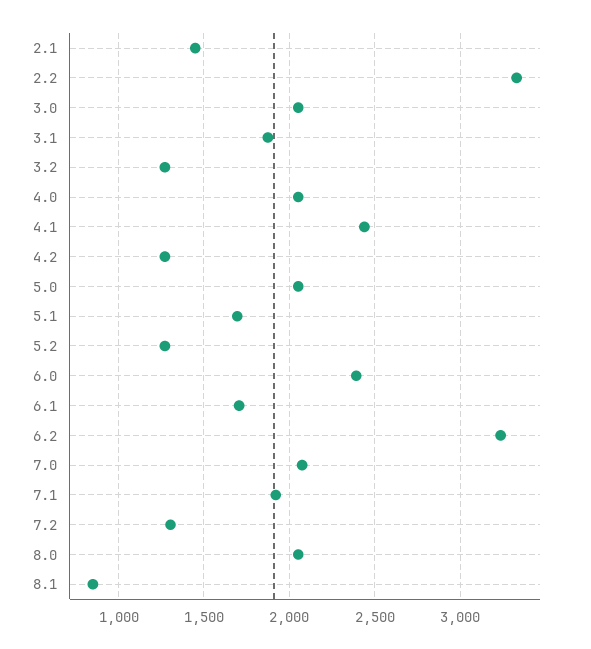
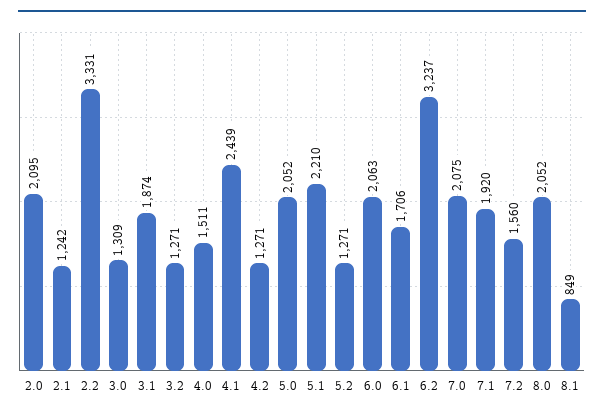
  {
-   "2.1": 1450,
+   "2.1": 1242,
    "2.2": 3331,
-   "3.0": 2050,
+   "3.0": 1309,
    "3.1": 1874,
    "3.2": 1271,
-   "4.0": 2050,
+   "4.0": 1511,
    "4.1": 2439,
    "4.2": 1271,
    "5.0": 2052,
-   "5.1": 1700,
+   "5.1": 2210,
    "5.2": 1271,
-   "6.0": 2400,
+   "6.0": 2063,
    "6.1": 1706,
    "6.2": 3237,
    "7.0": 2075,
    "7.1": 1920,
-   "7.2": 1300,
+   "7.2": 1560,
    "8.0": 2052,
-   "8.1": 849
+   "8.1": 849,
+   "2.0": 2095
  }

